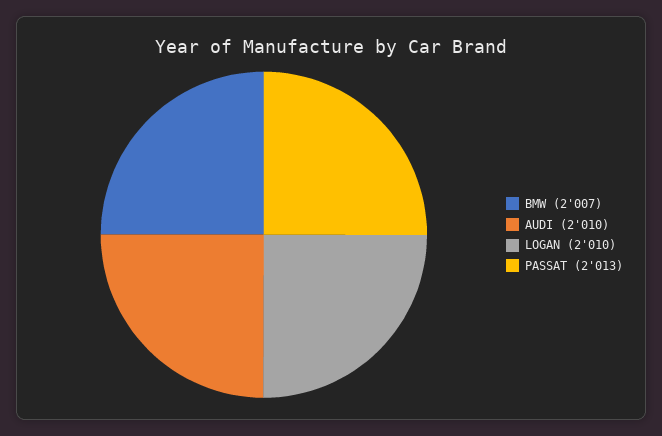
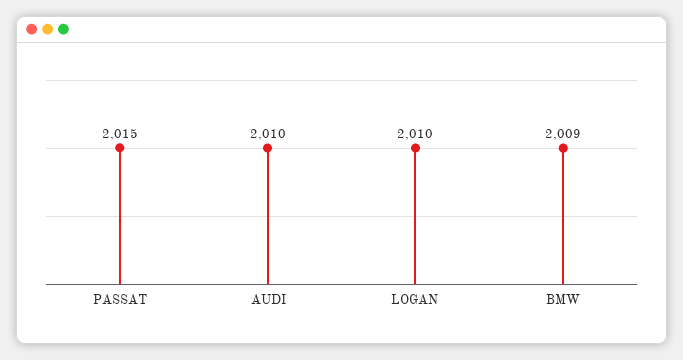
  {
-   "BMW": 2007,
+   "BMW": 2009,
    "AUDI": 2010,
    "LOGAN": 2010,
-   "PASSAT": 2013
+   "PASSAT": 2015
  }

